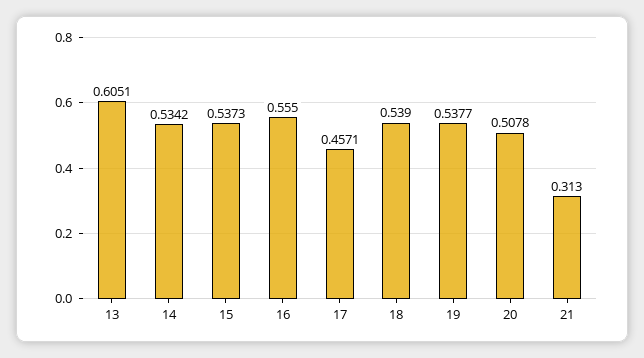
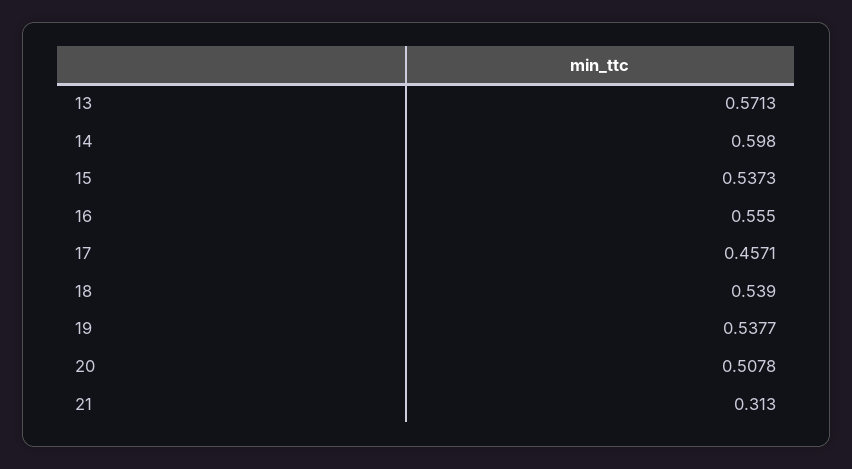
  {
-   "13": 0.6051,
+   "13": 0.5713,
-   "14": 0.5342,
+   "14": 0.598,
    "15": 0.5373,
    "16": 0.555,
    "17": 0.4571,
    "18": 0.539,
    "19": 0.5377,
    "20": 0.5078,
    "21": 0.313
  }

